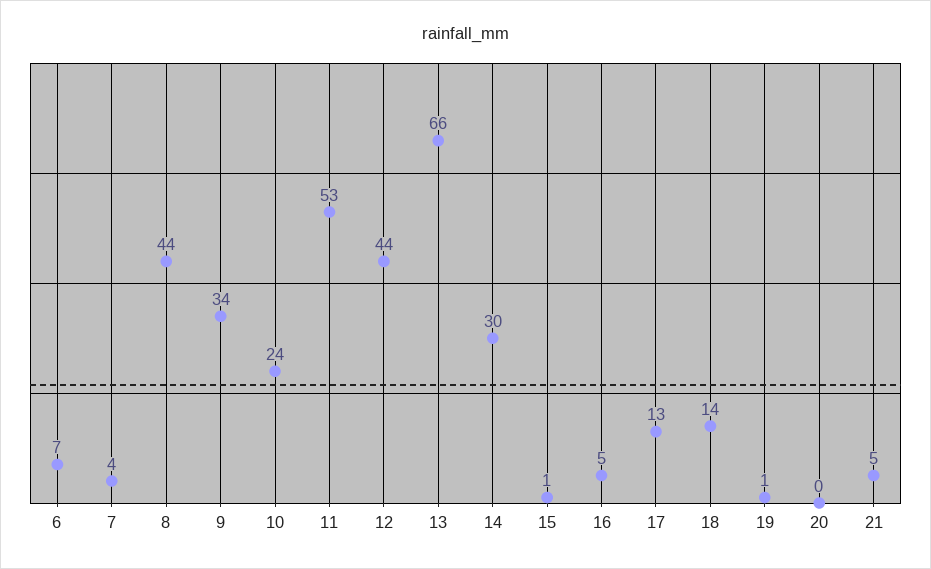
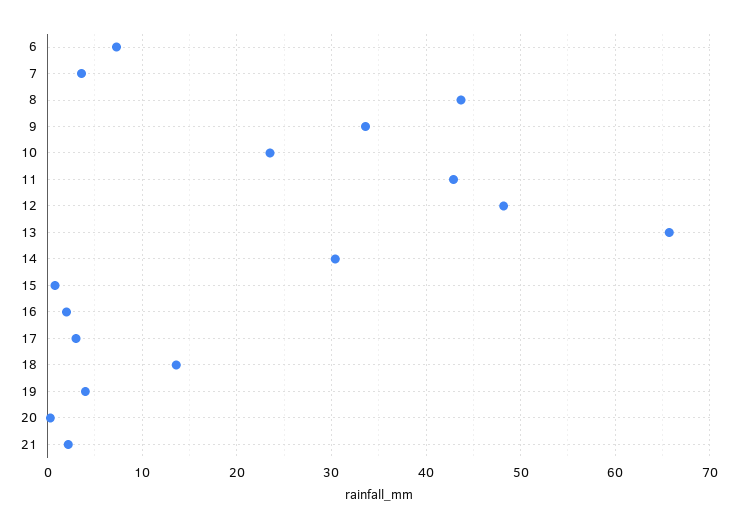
  {
    "6": 7,
    "7": 4,
    "8": 44,
    "9": 34,
    "10": 24,
-   "11": 53,
+   "11": 43,
-   "12": 44,
+   "12": 48,
    "13": 66,
    "14": 30,
    "15": 1,
-   "16": 5,
+   "16": 2,
-   "17": 13,
+   "17": 3,
    "18": 14,
-   "19": 1,
+   "19": 4,
    "20": 0,
-   "21": 5
+   "21": 2
  }

